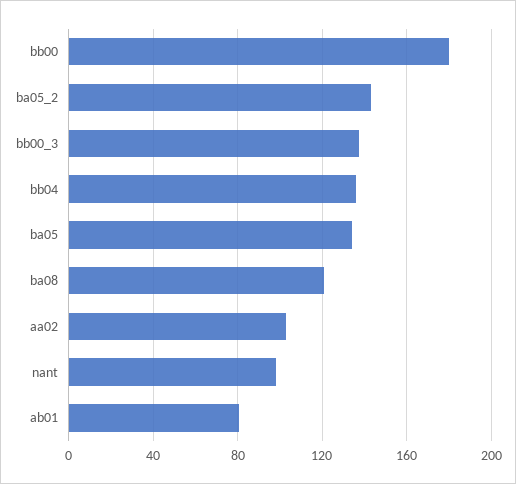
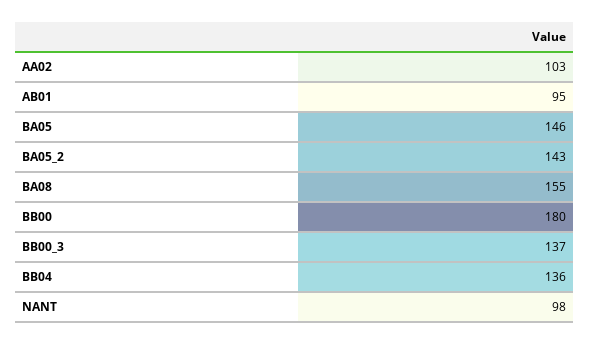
  {
    "bb00": 180,
    "ba05_2": 143,
    "bb00_3": 137,
    "bb04": 136,
-   "ba05": 135,
+   "ba05": 146,
-   "ba08": 120,
+   "ba08": 155,
    "aa02": 103,
    "nant": 98,
-   "ab01": 80
+   "ab01": 95
  }

